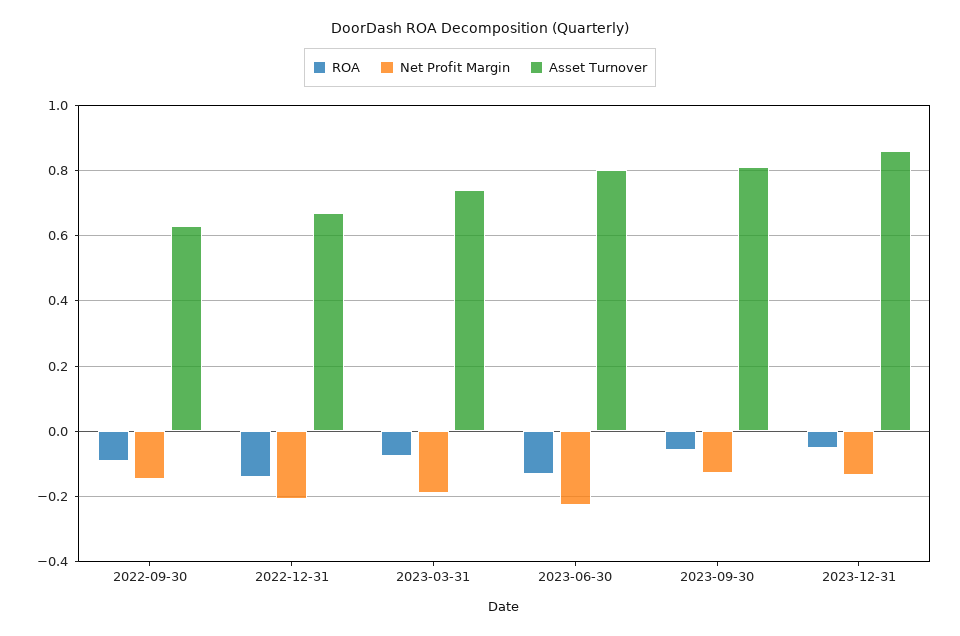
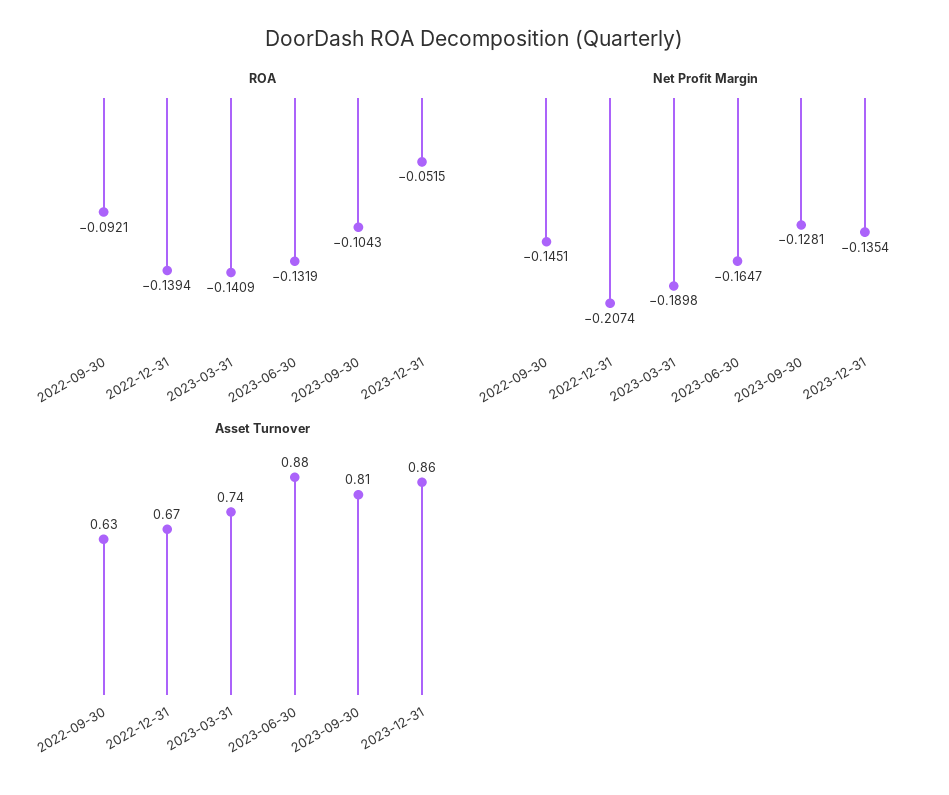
  {
    "ROA": {
      "2022-09-30": -0.0921,
      "2022-12-31": -0.1394,
-     "2023-03-31": -0.08,
+     "2023-03-31": -0.1409,
      "2023-06-30": -0.1319,
-     "2023-09-30": -0.06,
+     "2023-09-30": -0.1043,
      "2023-12-31": -0.0515
    },
    "Net Profit Margin": {
      "2022-09-30": -0.1451,
      "2022-12-31": -0.2074,
      "2023-03-31": -0.1898,
-     "2023-06-30": -0.22,
+     "2023-06-30": -0.1647,
      "2023-09-30": -0.1281,
      "2023-12-31": -0.1354
    },
    "Asset Turnover": {
      "2022-09-30": 0.63,
      "2022-12-31": 0.67,
      "2023-03-31": 0.74,
-     "2023-06-30": 0.8,
+     "2023-06-30": 0.88,
      "2023-09-30": 0.81,
      "2023-12-31": 0.86
    }
  }

